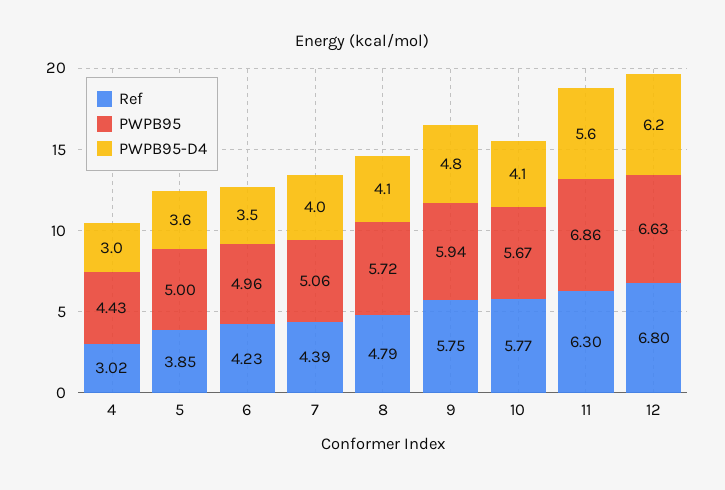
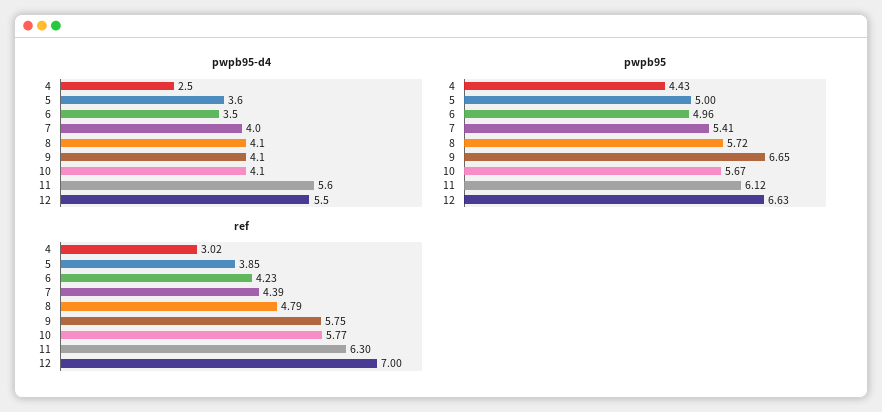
  {
    "Ref": {
      "4": 3.02,
      "5": 3.85,
      "6": 4.23,
      "7": 4.39,
      "8": 4.79,
      "9": 5.75,
      "10": 5.77,
      "11": 6.3,
-     "12": 6.8
+     "12": 7
    },
    "PWPB95": {
      "4": 4.43,
      "5": 5,
      "6": 4.96,
-     "7": 5.06,
+     "7": 5.41,
      "8": 5.72,
-     "9": 5.94,
+     "9": 6.65,
      "10": 5.67,
-     "11": 6.86,
+     "11": 6.12,
      "12": 6.63
    },
    "PWPB95-D4": {
-     "4": 3,
+     "4": 2.5,
      "5": 3.6,
      "6": 3.5,
      "7": 4,
      "8": 4.1,
-     "9": 4.8,
+     "9": 4.1,
      "10": 4.1,
      "11": 5.6,
-     "12": 6.2
+     "12": 5.5
    }
  }

